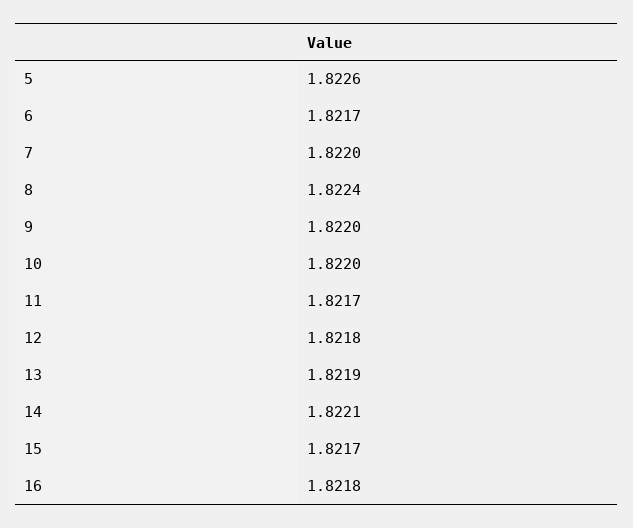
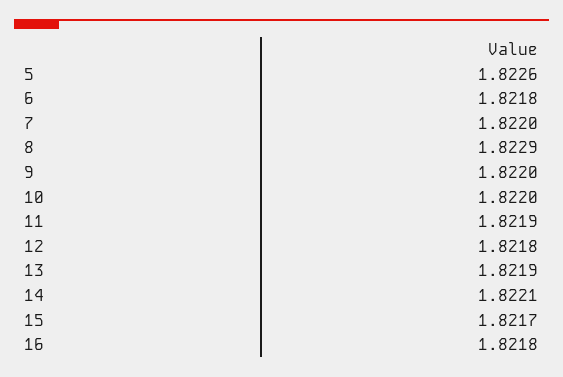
  {
    "5": 1.8226,
-   "6": 1.8217,
+   "6": 1.8218,
    "7": 1.822,
-   "8": 1.8224,
+   "8": 1.8229,
    "9": 1.822,
    "10": 1.822,
-   "11": 1.8217,
+   "11": 1.8219,
    "12": 1.8218,
    "13": 1.8219,
    "14": 1.8221,
    "15": 1.8217,
    "16": 1.8218
  }

